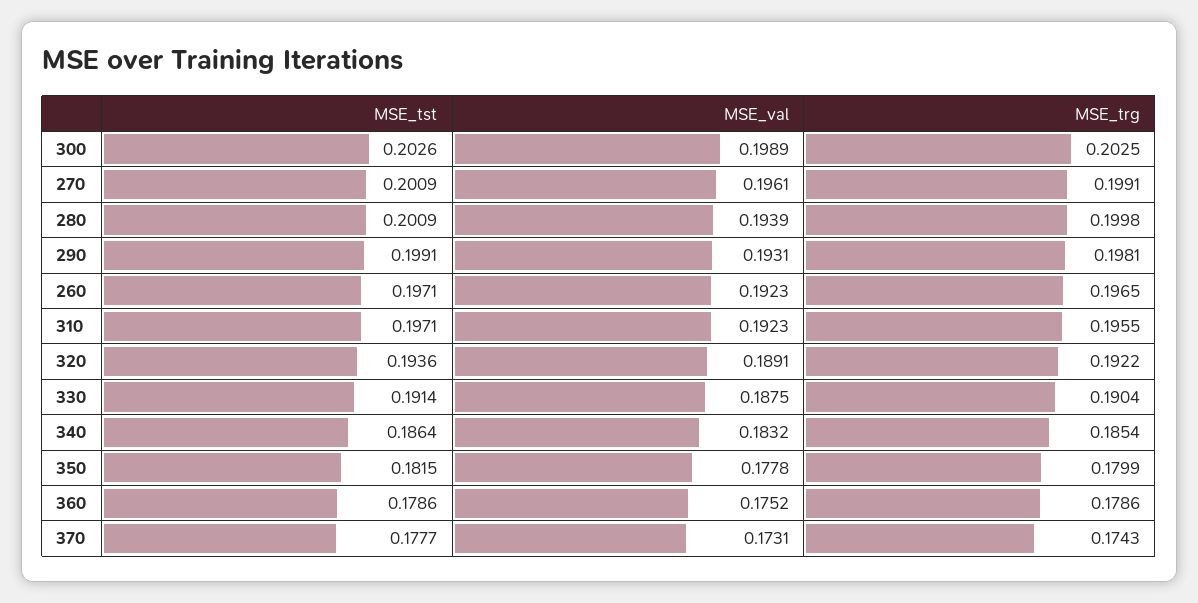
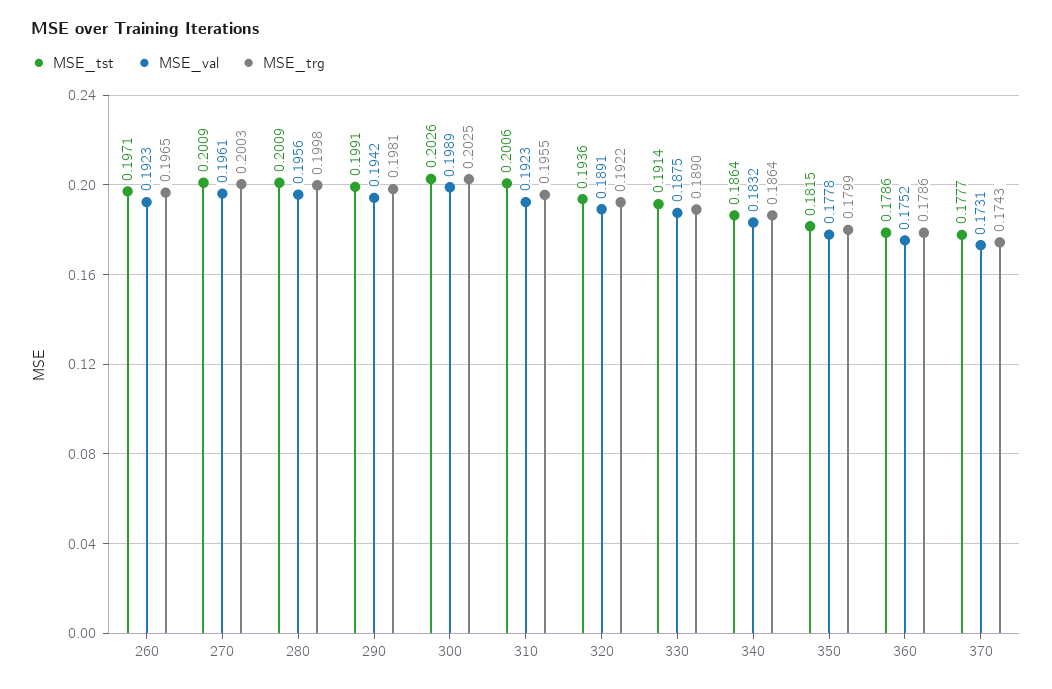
  {
    "MSE_tst": {
      "300": 0.2026,
      "270": 0.2009,
      "280": 0.2009,
      "290": 0.1991,
      "260": 0.1971,
-     "310": 0.1971,
+     "310": 0.2006,
      "320": 0.1936,
      "330": 0.1914,
      "340": 0.1864,
      "350": 0.1815,
      "360": 0.1786,
      "370": 0.1777
    },
    "MSE_val": {
      "300": 0.1989,
      "270": 0.1961,
-     "280": 0.1939,
+     "280": 0.1956,
-     "290": 0.1931,
+     "290": 0.1942,
      "260": 0.1923,
      "310": 0.1923,
      "320": 0.1891,
      "330": 0.1875,
      "340": 0.1832,
      "350": 0.1778,
      "360": 0.1752,
      "370": 0.1731
    },
    "MSE_trg": {
      "300": 0.2025,
-     "270": 0.1991,
+     "270": 0.2003,
      "280": 0.1998,
      "290": 0.1981,
      "260": 0.1965,
      "310": 0.1955,
      "320": 0.1922,
-     "330": 0.1904,
+     "330": 0.189,
-     "340": 0.1854,
+     "340": 0.1864,
      "350": 0.1799,
      "360": 0.1786,
      "370": 0.1743
    }
  }

